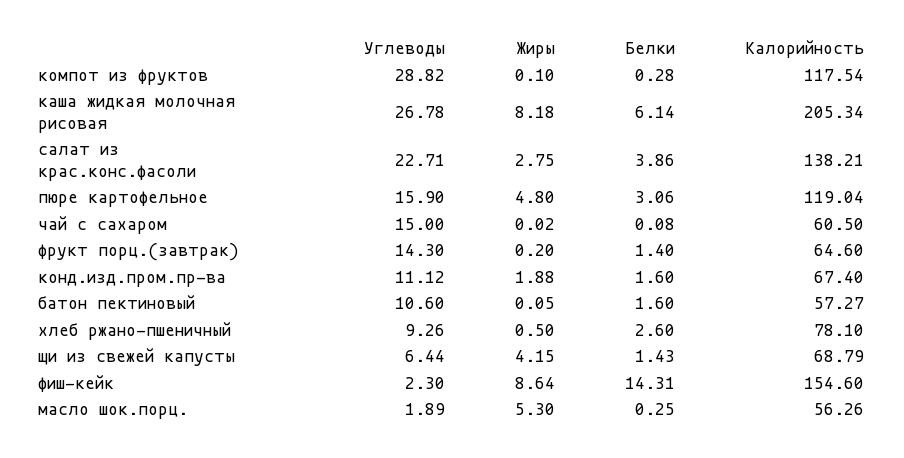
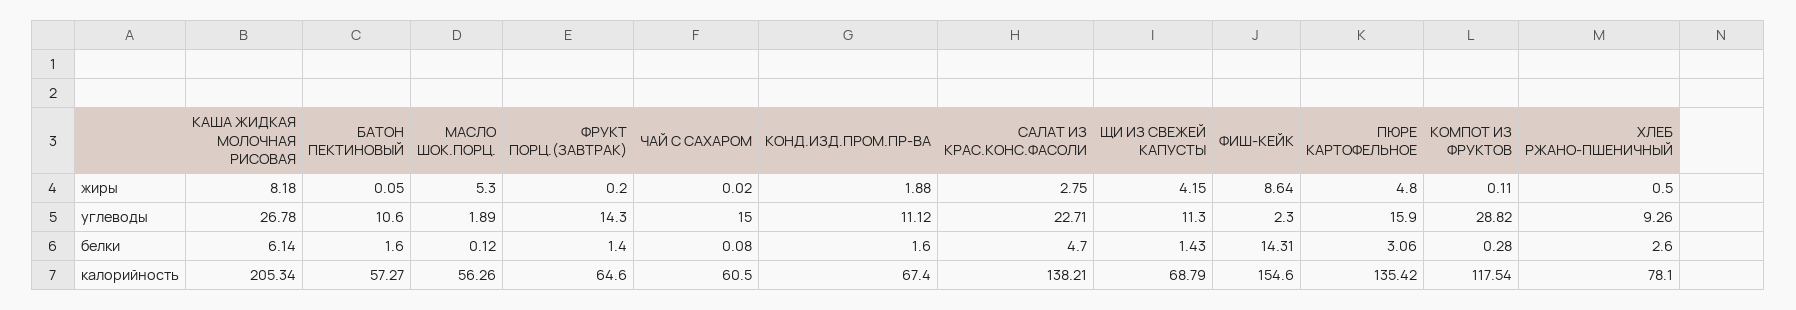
  {
    "Углеводы": {
      "компот из фруктов": 28.82,
      "каша жидкая молочная рисовая": 26.78,
      "салат из крас.конс.фасоли": 22.71,
      "пюре картофельное": 15.9,
      "чай с сахаром": 15,
      "фрукт порц.(завтрак)": 14.3,
      "конд.изд.пром.пр-ва": 11.12,
      "батон пектиновый": 10.6,
      "хлеб ржано-пшеничный": 9.26,
-     "щи из свежей капусты": 6.44,
+     "щи из свежей капусты": 11.3,
      "фиш-кейк": 2.3,
      "масло шок.порц.": 1.89
    },
    "Жиры": {
-     "компот из фруктов": 0.1,
+     "компот из фруктов": 0.11,
      "каша жидкая молочная рисовая": 8.18,
      "салат из крас.конс.фасоли": 2.75,
      "пюре картофельное": 4.8,
      "чай с сахаром": 0.02,
      "фрукт порц.(завтрак)": 0.2,
      "конд.изд.пром.пр-ва": 1.88,
      "батон пектиновый": 0.05,
      "хлеб ржано-пшеничный": 0.5,
      "щи из свежей капусты": 4.15,
      "фиш-кейк": 8.64,
      "масло шок.порц.": 5.3
    },
    "Белки": {
      "компот из фруктов": 0.28,
      "каша жидкая молочная рисовая": 6.14,
-     "салат из крас.конс.фасоли": 3.86,
+     "салат из крас.конс.фасоли": 4.7,
      "пюре картофельное": 3.06,
      "чай с сахаром": 0.08,
      "фрукт порц.(завтрак)": 1.4,
      "конд.изд.пром.пр-ва": 1.6,
      "батон пектиновый": 1.6,
      "хлеб ржано-пшеничный": 2.6,
      "щи из свежей капусты": 1.43,
      "фиш-кейк": 14.31,
-     "масло шок.порц.": 0.25
+     "масло шок.порц.": 0.12
    },
    "Калорийность": {
      "компот из фруктов": 117.54,
      "каша жидкая молочная рисовая": 205.34,
      "салат из крас.конс.фасоли": 138.21,
-     "пюре картофельное": 119.04,
+     "пюре картофельное": 135.42,
      "чай с сахаром": 60.5,
      "фрукт порц.(завтрак)": 64.6,
      "конд.изд.пром.пр-ва": 67.4,
      "батон пектиновый": 57.27,
      "хлеб ржано-пшеничный": 78.1,
      "щи из свежей капусты": 68.79,
      "фиш-кейк": 154.6,
      "масло шок.порц.": 56.26
    }
  }

